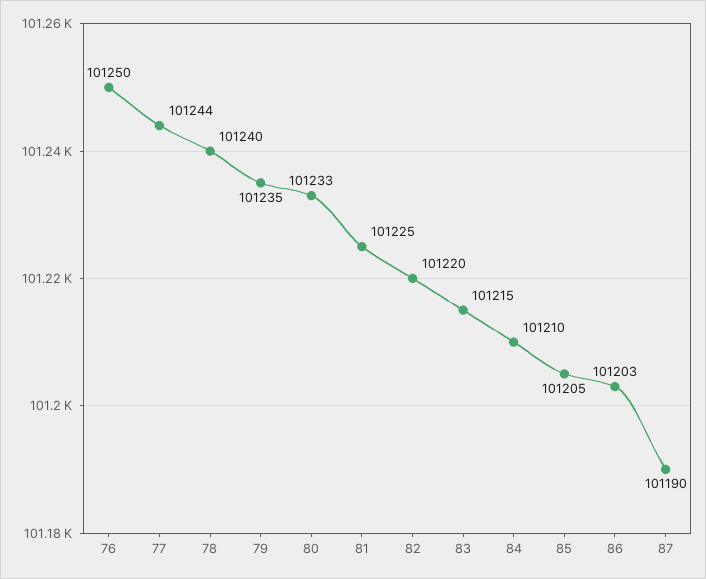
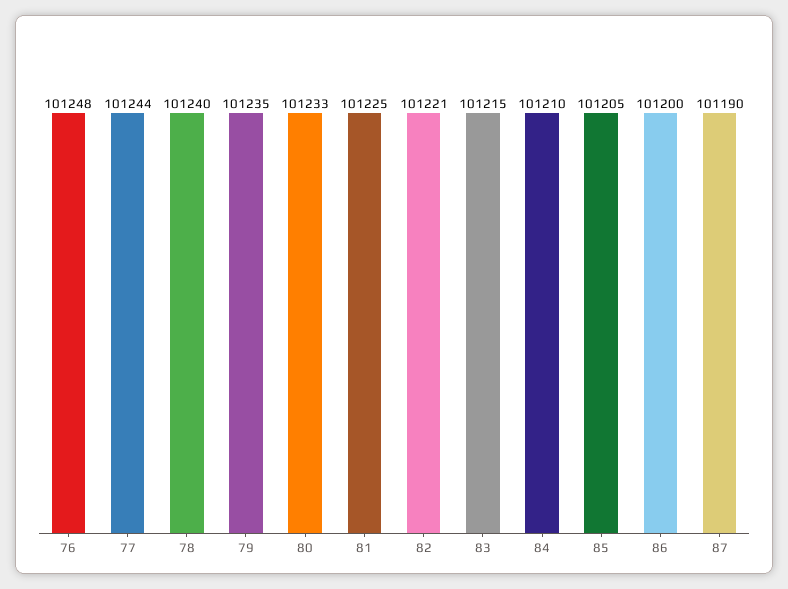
  {
-   "76": 101250,
+   "76": 101248,
    "77": 101244,
    "78": 101240,
    "79": 101235,
    "80": 101233,
    "81": 101225,
-   "82": 101220,
+   "82": 101221,
    "83": 101215,
    "84": 101210,
    "85": 101205,
-   "86": 101203,
+   "86": 101200,
    "87": 101190
  }

